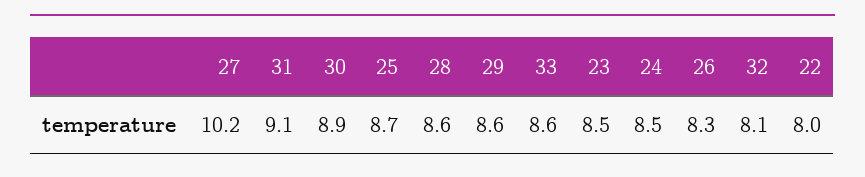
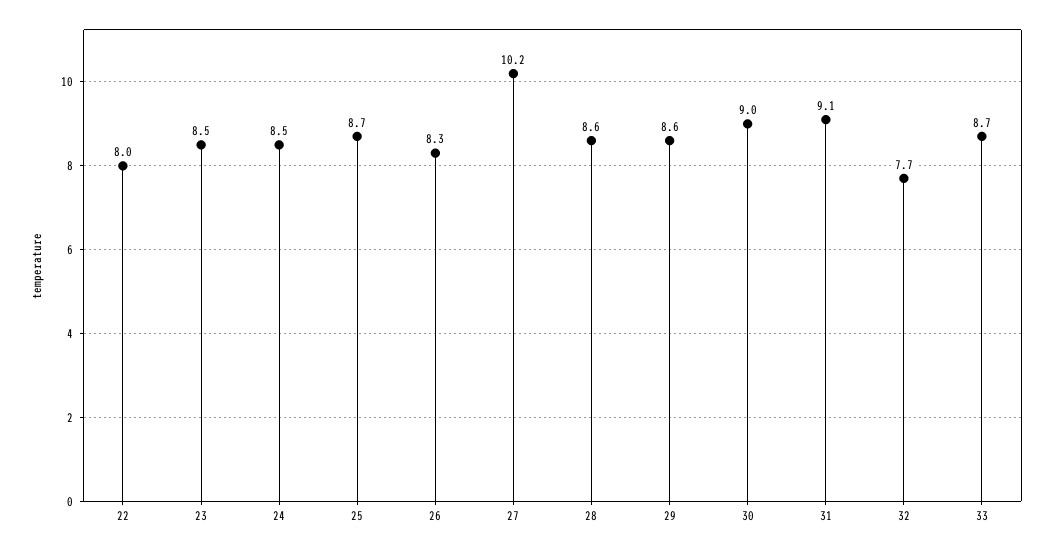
  {
    "27": 10.2,
    "31": 9.1,
-   "30": 8.9,
+   "30": 9,
    "25": 8.7,
    "28": 8.6,
    "29": 8.6,
-   "33": 8.6,
+   "33": 8.7,
    "23": 8.5,
    "24": 8.5,
    "26": 8.3,
-   "32": 8.1,
+   "32": 7.7,
    "22": 8
  }

